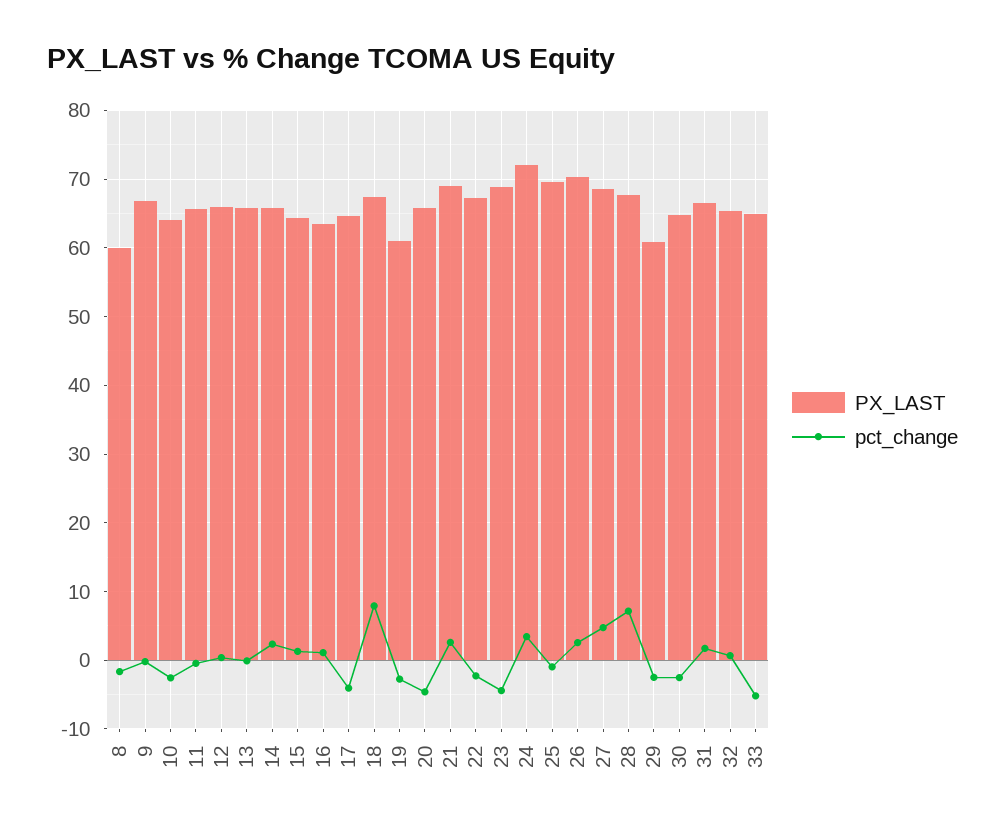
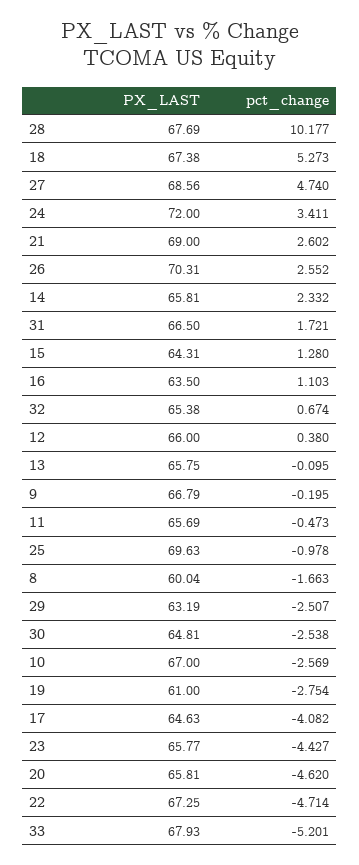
  {
    "PX_LAST": {
      "8": 60.04,
      "9": 66.79,
-     "10": 64,
+     "10": 67,
      "11": 65.69,
      "12": 66,
      "13": 65.75,
      "14": 65.81,
      "15": 64.31,
      "16": 63.5,
      "17": 64.63,
      "18": 67.38,
      "19": 61,
      "20": 65.81,
      "21": 69,
      "22": 67.25,
-     "23": 69,
+     "23": 65.77,
      "24": 72,
      "25": 69.63,
      "26": 70.31,
      "27": 68.56,
      "28": 67.69,
-     "29": 61,
+     "29": 63.19,
      "30": 64.81,
      "31": 66.5,
      "32": 65.38,
-     "33": 65
+     "33": 67.93
    },
    "pct_change": {
      "8": -1.663,
      "9": -0.195,
      "10": -2.569,
      "11": -0.473,
      "12": 0.38,
      "13": -0.095,
      "14": 2.332,
      "15": 1.28,
      "16": 1.103,
      "17": -4.082,
-     "18": 8,
+     "18": 5.273,
      "19": -2.754,
      "20": -4.62,
      "21": 2.602,
-     "22": -2,
+     "22": -4.714,
      "23": -4.427,
      "24": 3.411,
      "25": -0.978,
      "26": 2.552,
      "27": 4.74,
-     "28": 7,
+     "28": 10.177,
      "29": -2.507,
      "30": -2.538,
      "31": 1.721,
      "32": 0.674,
      "33": -5.201
    }
  }

